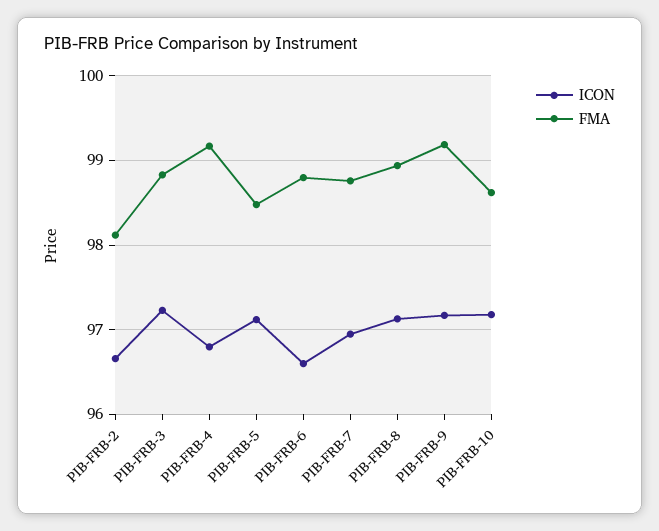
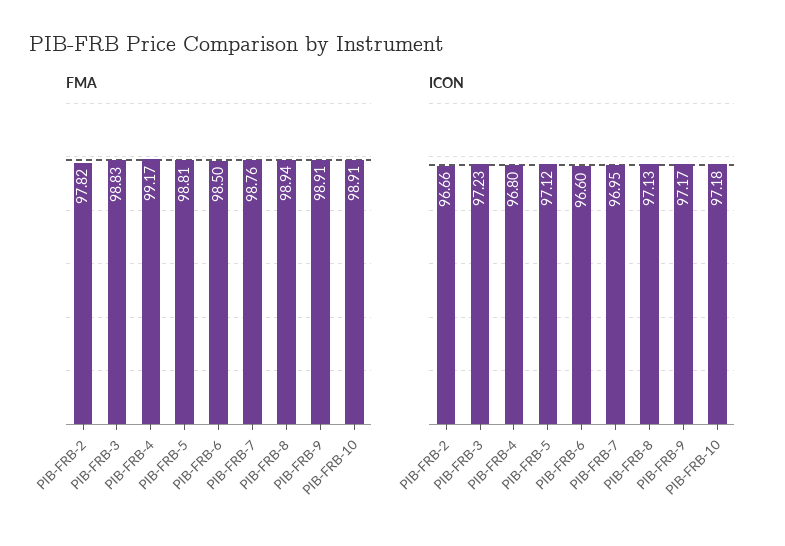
  {
    "ICON": {
      "PIB-FRB-2": 96.66,
      "PIB-FRB-3": 97.23,
      "PIB-FRB-4": 96.8,
      "PIB-FRB-5": 97.12,
      "PIB-FRB-6": 96.6,
      "PIB-FRB-7": 96.95,
      "PIB-FRB-8": 97.13,
      "PIB-FRB-9": 97.17,
      "PIB-FRB-10": 97.18
    },
    "FMA": {
-     "PIB-FRB-2": 98.1,
+     "PIB-FRB-2": 97.82,
      "PIB-FRB-3": 98.83,
      "PIB-FRB-4": 99.17,
-     "PIB-FRB-5": 98.5,
+     "PIB-FRB-5": 98.81,
-     "PIB-FRB-6": 98.8,
+     "PIB-FRB-6": 98.5,
      "PIB-FRB-7": 98.76,
      "PIB-FRB-8": 98.94,
-     "PIB-FRB-9": 99.2,
+     "PIB-FRB-9": 98.91,
-     "PIB-FRB-10": 98.6
+     "PIB-FRB-10": 98.91
    }
  }

